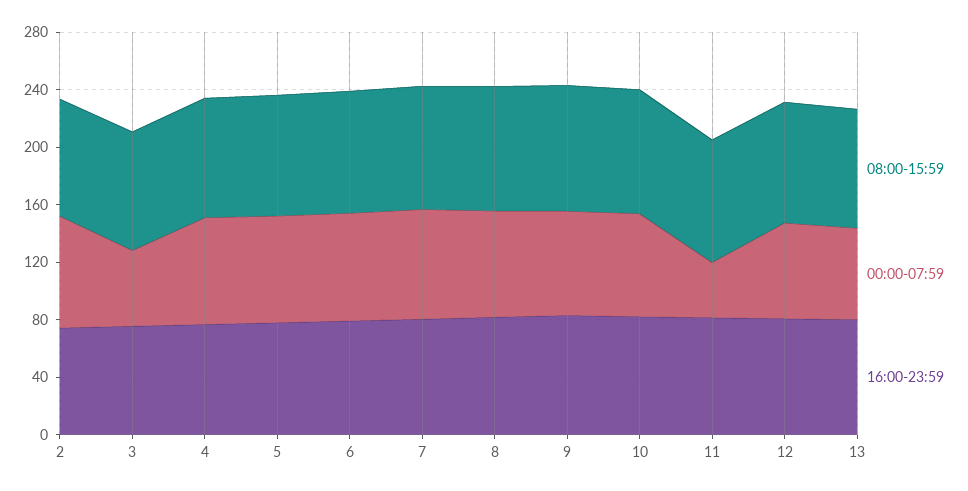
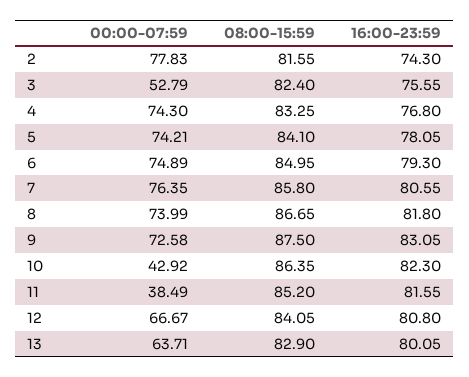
  {
    "08:00-15:59": {
      "2": 81.55,
      "3": 82.4,
      "4": 83.25,
      "5": 84.1,
      "6": 84.95,
      "7": 85.8,
      "8": 86.65,
      "9": 87.5,
      "10": 86.35,
      "11": 85.2,
      "12": 84.05,
      "13": 82.9
    },
    "00:00-07:59": {
      "2": 77.83,
      "3": 52.79,
      "4": 74.3,
      "5": 74.21,
      "6": 74.89,
      "7": 76.35,
      "8": 73.99,
      "9": 72.58,
-     "10": 70,
+     "10": 42.92,
      "11": 38.49,
      "12": 66.67,
      "13": 63.71
    },
    "16:00-23:59": {
      "2": 74.3,
      "3": 75.55,
      "4": 76.8,
      "5": 78.05,
      "6": 79.3,
      "7": 80.55,
      "8": 81.8,
      "9": 83.05,
      "10": 82.3,
      "11": 81.55,
      "12": 80.8,
      "13": 80.05
    }
  }

